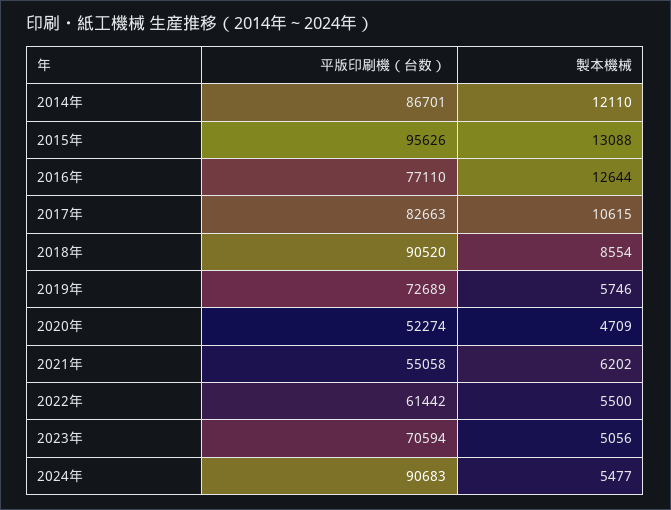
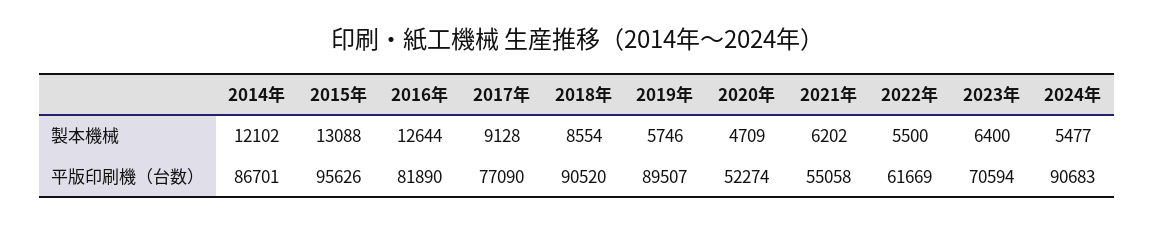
  {
    "平版印刷機（台数）": {
      "2014年": 86701,
      "2015年": 95626,
-     "2016年": 77110,
+     "2016年": 81890,
-     "2017年": 82663,
+     "2017年": 77090,
      "2018年": 90520,
-     "2019年": 72689,
+     "2019年": 89507,
      "2020年": 52274,
      "2021年": 55058,
-     "2022年": 61442,
+     "2022年": 61669,
      "2023年": 70594,
      "2024年": 90683
    },
    "製本機械": {
-     "2014年": 12110,
+     "2014年": 12102,
      "2015年": 13088,
      "2016年": 12644,
-     "2017年": 10615,
+     "2017年": 9128,
      "2018年": 8554,
      "2019年": 5746,
      "2020年": 4709,
      "2021年": 6202,
      "2022年": 5500,
-     "2023年": 5056,
+     "2023年": 6400,
      "2024年": 5477
    }
  }

